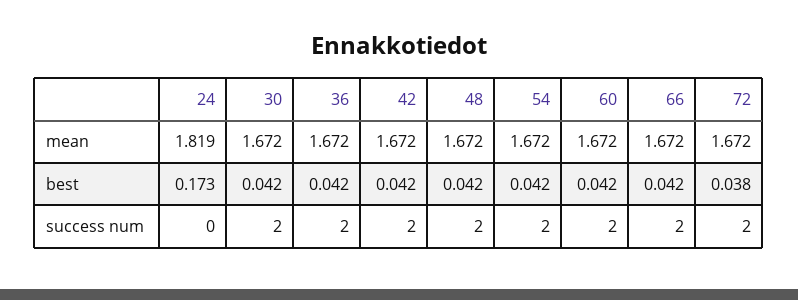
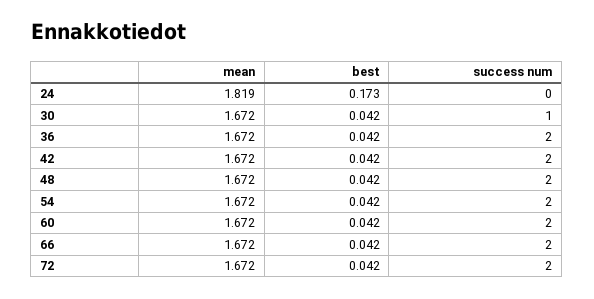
  {
    "24": {
      "mean": 1.819,
      "best": 0.173,
      "success num": 0
    },
    "30": {
      "mean": 1.672,
      "best": 0.042,
-     "success num": 2
+     "success num": 1
    },
    "36": {
      "mean": 1.672,
      "best": 0.042,
      "success num": 2
    },
    "42": {
      "mean": 1.672,
      "best": 0.042,
      "success num": 2
    },
    "48": {
      "mean": 1.672,
      "best": 0.042,
      "success num": 2
    },
    "54": {
      "mean": 1.672,
      "best": 0.042,
      "success num": 2
    },
    "60": {
      "mean": 1.672,
      "best": 0.042,
      "success num": 2
    },
    "66": {
      "mean": 1.672,
      "best": 0.042,
      "success num": 2
    },
    "72": {
      "mean": 1.672,
-     "best": 0.038,
+     "best": 0.042,
      "success num": 2
    }
  }

